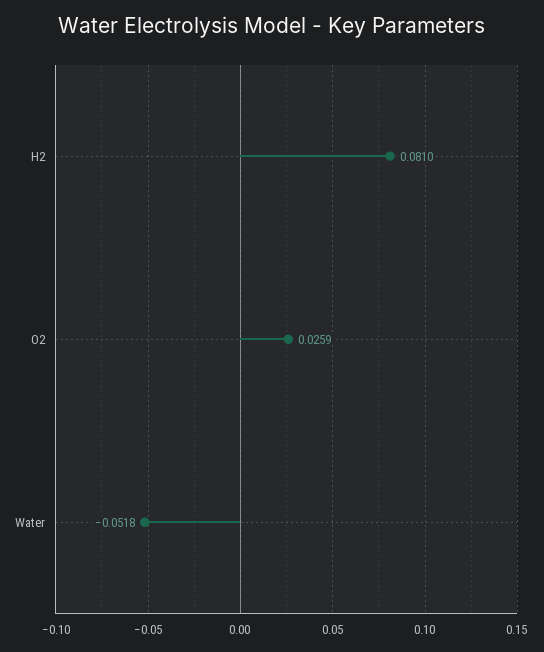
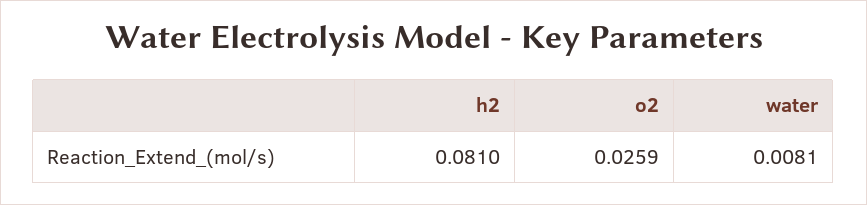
  {
    "H2": 0.081,
    "O2": 0.0259,
-   "Water": -0.0518
+   "Water": 0.0081
  }

